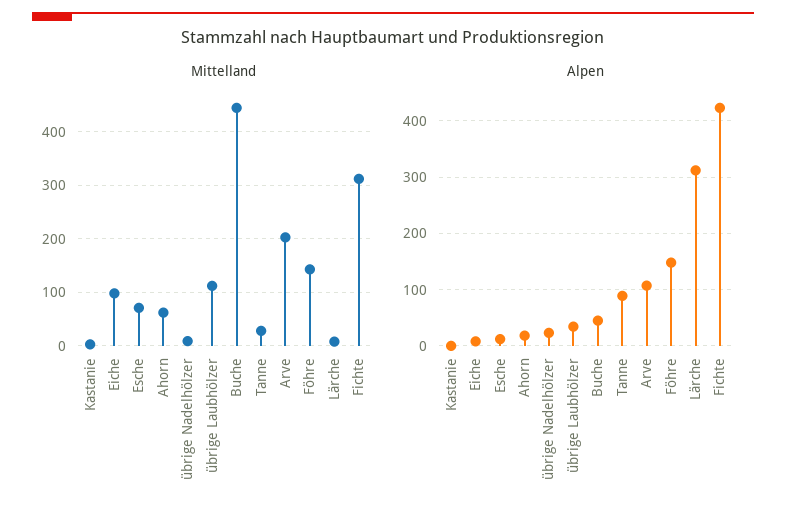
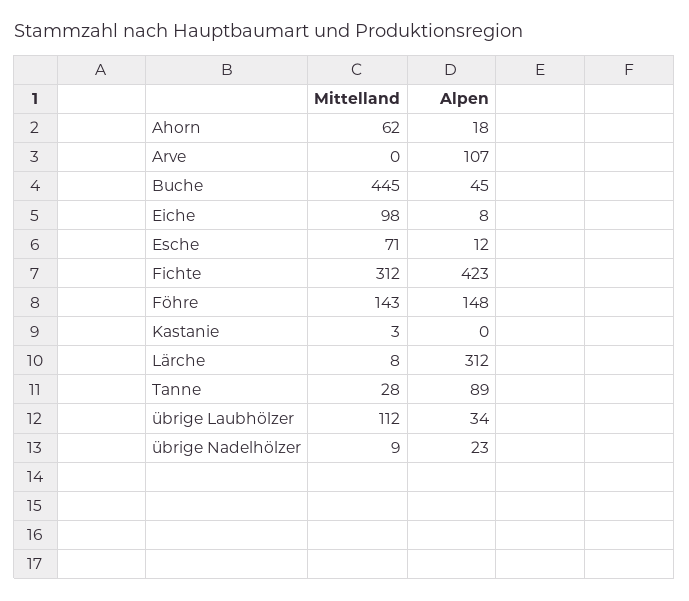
  {
    "Mittelland": {
      "Kastanie": 3,
      "Eiche": 98,
      "Esche": 71,
      "Ahorn": 62,
      "übrige Nadelhölzer": 9,
      "übrige Laubhölzer": 112,
      "Buche": 445,
      "Tanne": 28,
-     "Arve": 200,
+     "Arve": 0,
      "Föhre": 143,
      "Lärche": 8,
      "Fichte": 312
    },
    "Alpen": {
      "Kastanie": 0,
      "Eiche": 8,
      "Esche": 12,
      "Ahorn": 18,
      "übrige Nadelhölzer": 23,
      "übrige Laubhölzer": 34,
      "Buche": 45,
      "Tanne": 89,
      "Arve": 107,
      "Föhre": 148,
      "Lärche": 312,
      "Fichte": 423
    }
  }

